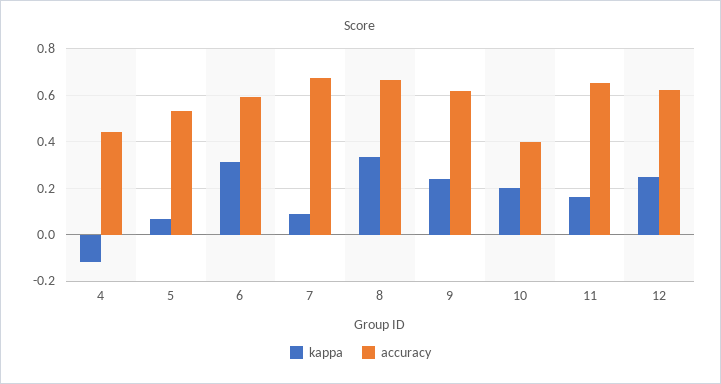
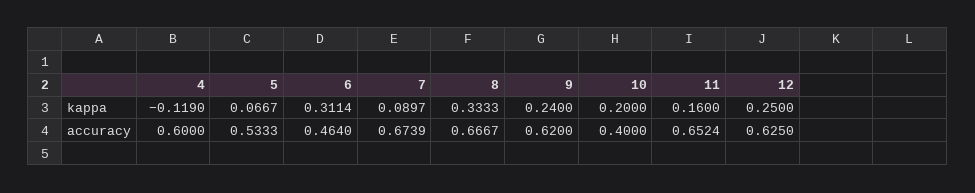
  {
    "kappa": {
      "4": -0.119,
      "5": 0.0667,
      "6": 0.3114,
      "7": 0.0897,
      "8": 0.3333,
      "9": 0.24,
      "10": 0.2,
      "11": 0.16,
      "12": 0.25
    },
    "accuracy": {
-     "4": 0.45,
+     "4": 0.6,
      "5": 0.5333,
-     "6": 0.6,
+     "6": 0.464,
      "7": 0.6739,
      "8": 0.6667,
      "9": 0.62,
      "10": 0.4,
      "11": 0.6524,
      "12": 0.625
    }
  }

